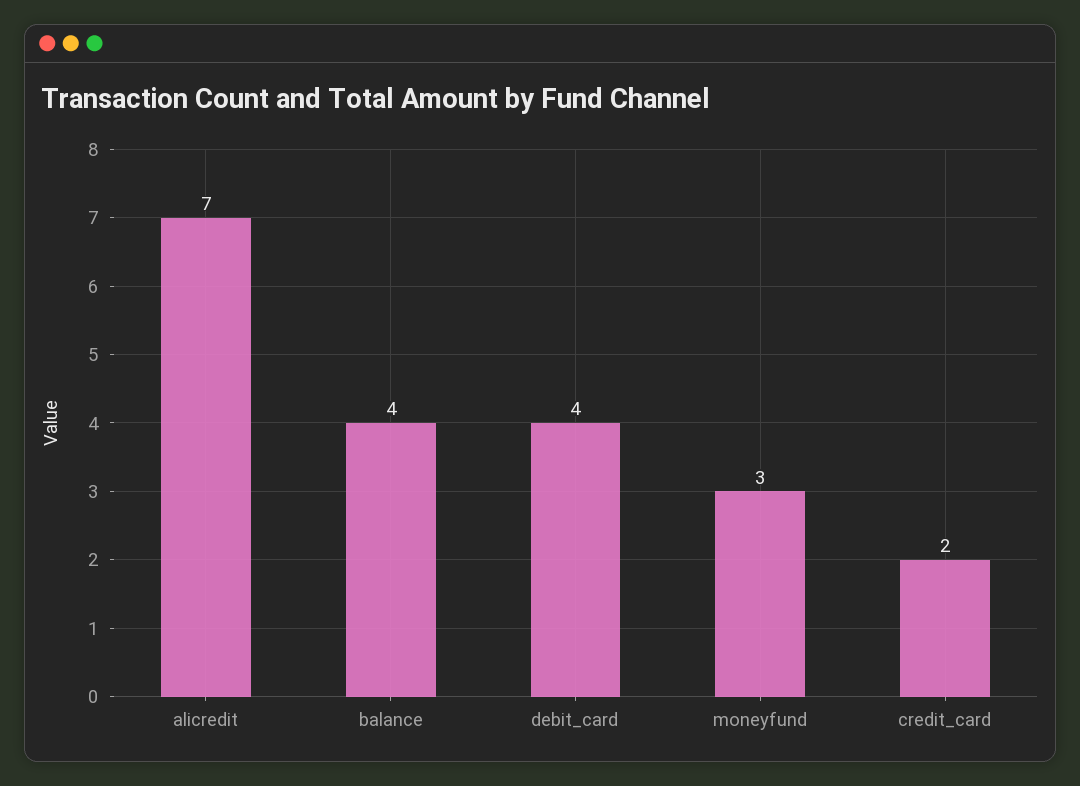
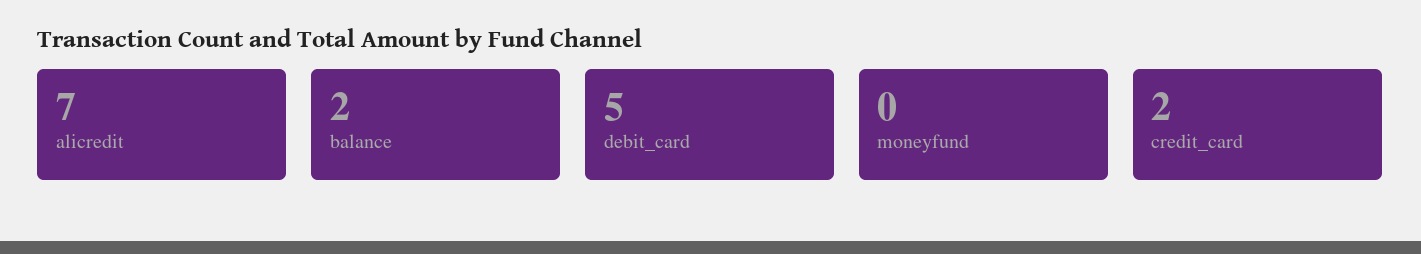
  {
    "alicredit": 7,
-   "balance": 4,
+   "balance": 2,
-   "debit_card": 4,
+   "debit_card": 5,
-   "moneyfund": 3,
+   "moneyfund": 0,
    "credit_card": 2
  }

